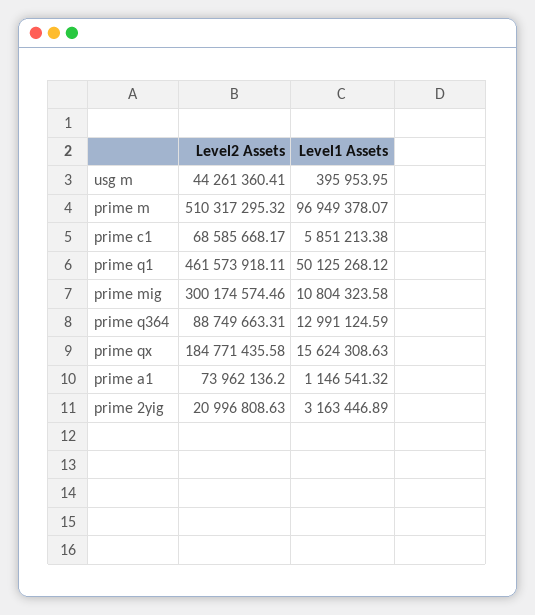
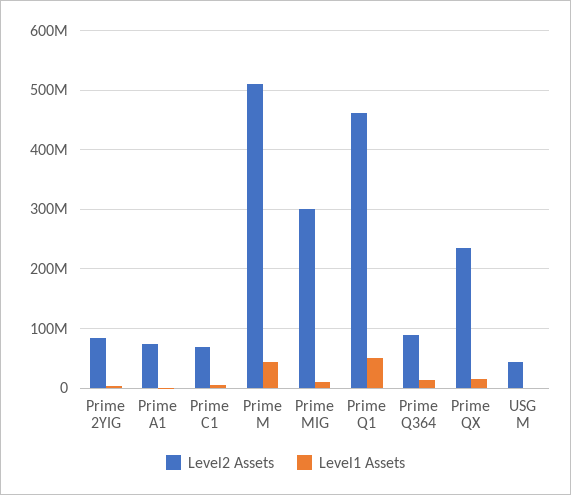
  {
    "Level2 Assets": {
      "usg m": 44261360.41,
      "prime m": 510317295.32,
      "prime c1": 68585668.17,
      "prime q1": 461573918.11,
      "prime mig": 300174574.46,
      "prime q364": 88749663.31,
-     "prime qx": 184771435.58,
+     "prime qx": 240000000,
      "prime a1": 73962136.2,
-     "prime 2yig": 20996808.63
+     "prime 2yig": 80000000
    },
    "Level1 Assets": {
      "usg m": 395953.95,
-     "prime m": 96949378.07,
+     "prime m": 40000000,
      "prime c1": 5851213.38,
      "prime q1": 50125268.12,
      "prime mig": 10804323.58,
      "prime q364": 12991124.59,
      "prime qx": 15624308.63,
      "prime a1": 1146541.32,
      "prime 2yig": 3163446.89
    }
  }

